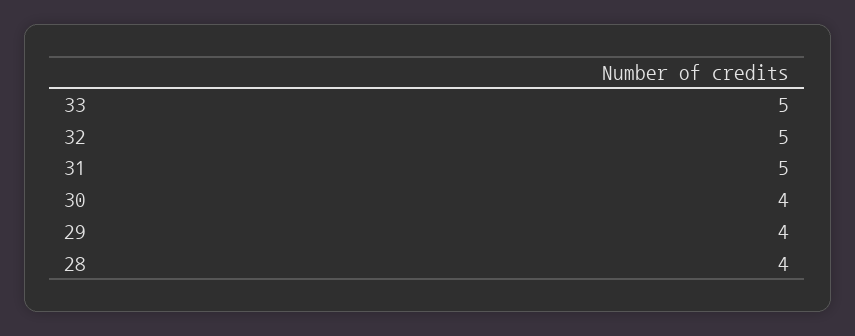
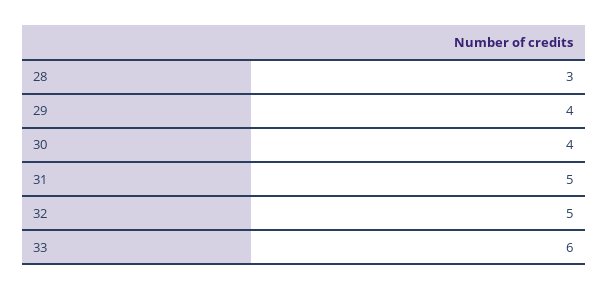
  {
-   "33": 5,
+   "33": 6,
    "32": 5,
    "31": 5,
    "30": 4,
    "29": 4,
-   "28": 4
+   "28": 3
  }

